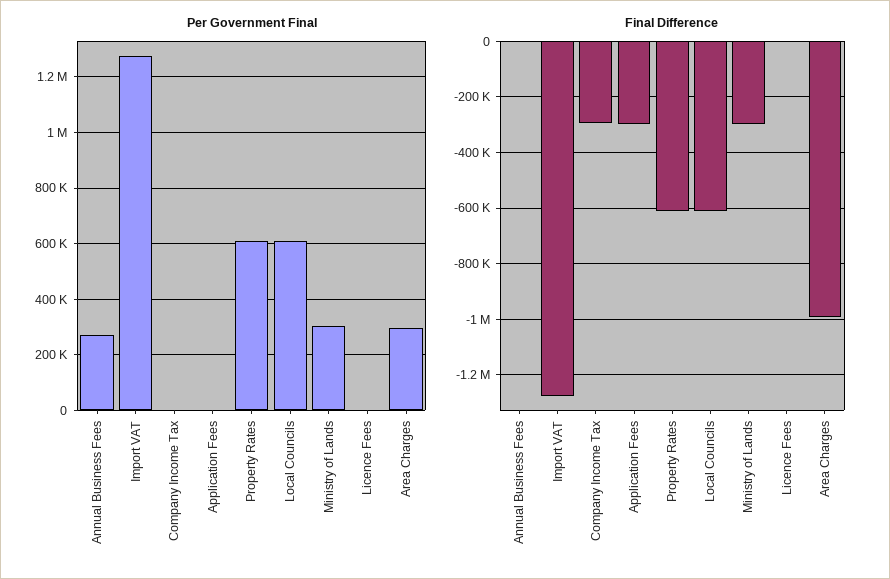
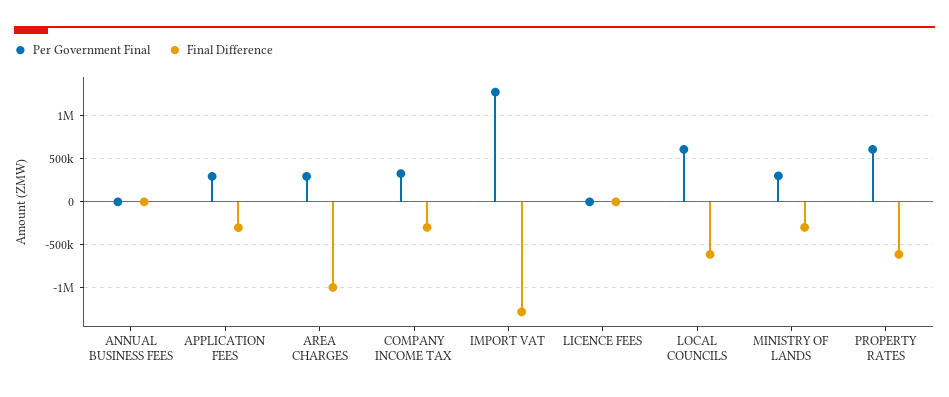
  {
    "Per Government Final": {
-     "Annual Business Fees": 275000,
+     "Annual Business Fees": 0,
      "Import VAT": 1275000,
-     "Company Income Tax": 0,
+     "Company Income Tax": 300000,
-     "Application Fees": 0,
+     "Application Fees": 300000,
      "Property Rates": 600000,
      "Local Councils": 600000,
      "Ministry of Lands": 300000,
      "Licence Fees": 0,
      "Area Charges": 300000
    },
    "Final Difference": {
      "Annual Business Fees": 0,
      "Import VAT": -1275000,
      "Company Income Tax": -300000,
      "Application Fees": -300000,
      "Property Rates": -600000,
      "Local Councils": -600000,
      "Ministry of Lands": -300000,
      "Licence Fees": 0,
      "Area Charges": -1000000
    }
  }

